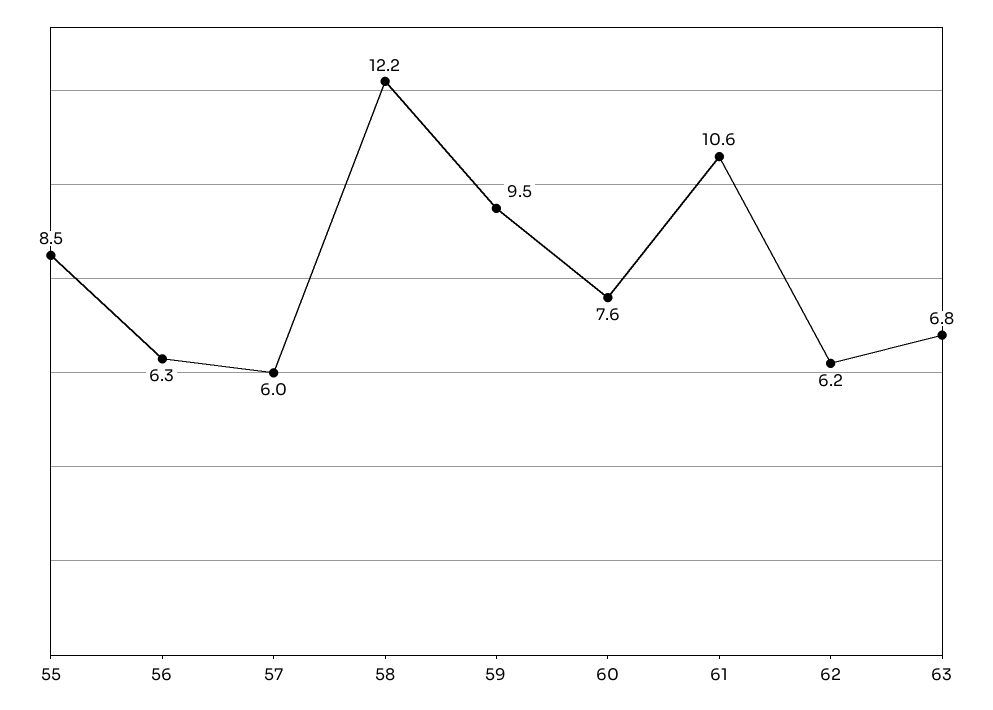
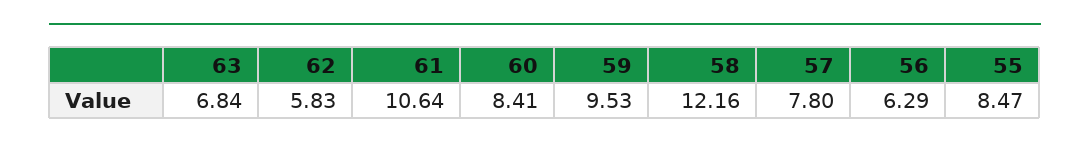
  {
    "55": 8.47,
    "56": 6.29,
-   "57": 6,
+   "57": 7.8,
    "58": 12.16,
    "59": 9.53,
-   "60": 7.6,
+   "60": 8.41,
    "61": 10.64,
-   "62": 6.2,
+   "62": 5.83,
    "63": 6.84
  }

